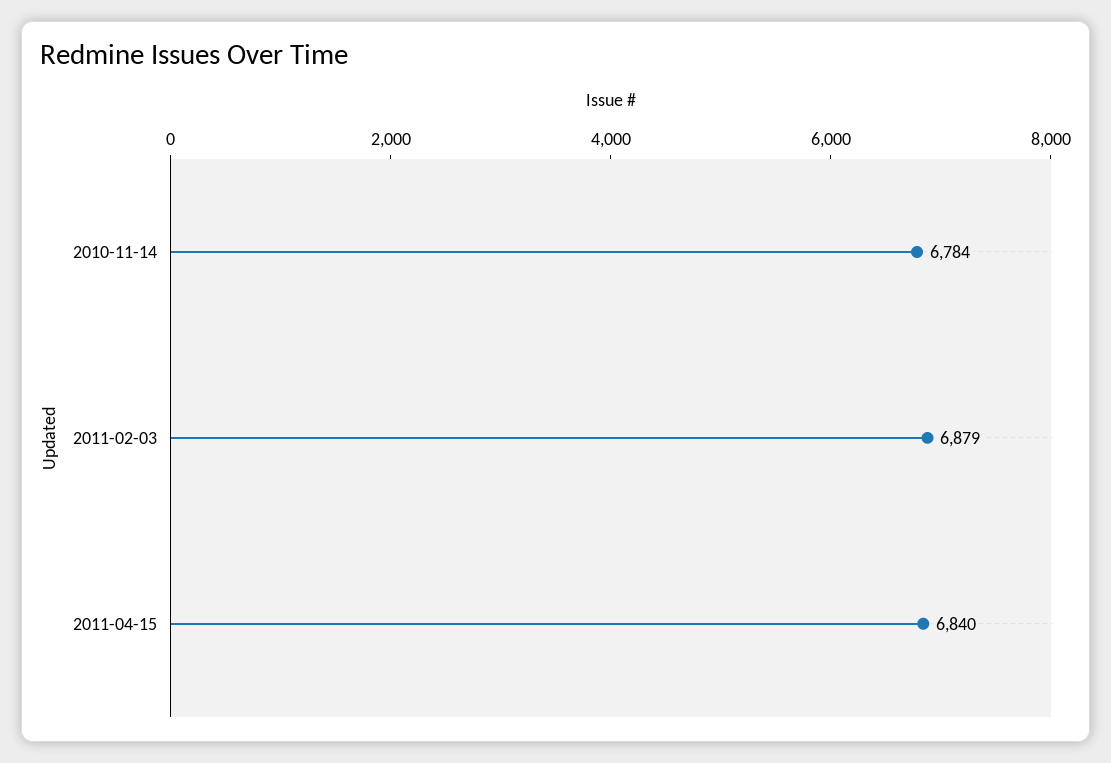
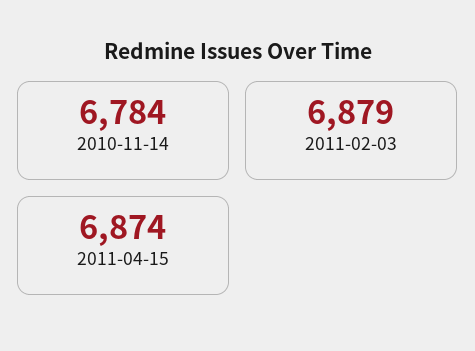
  {
    "2010-11-14": 6784,
    "2011-02-03": 6879,
-   "2011-04-15": 6840
+   "2011-04-15": 6874
  }

